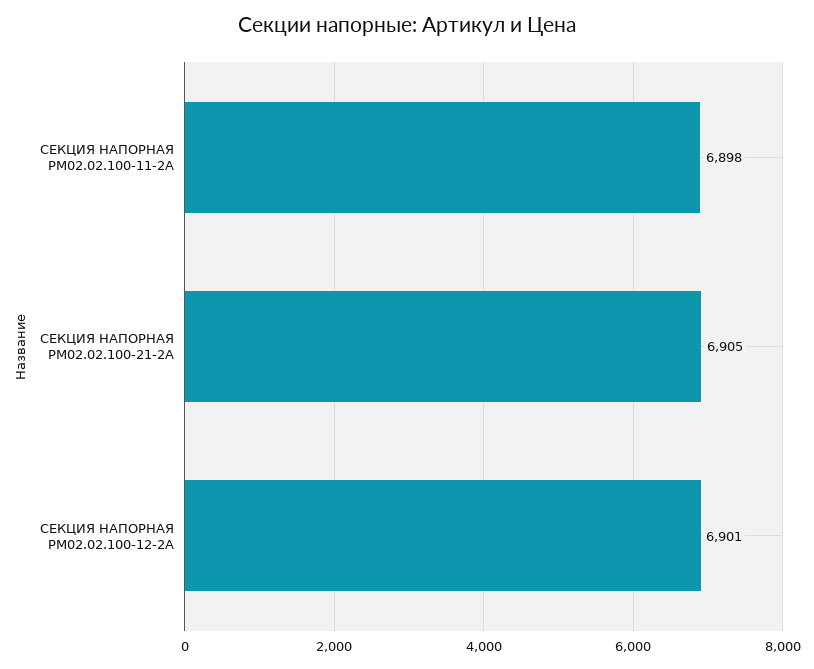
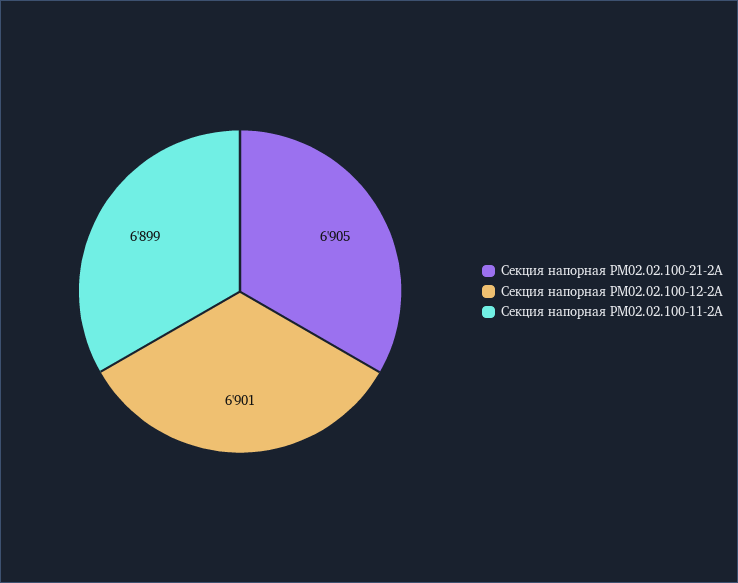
  {
-   "СЕКЦИЯ НАПОРНАЯ РМ02.02.100-11-2А": 6898,
+   "СЕКЦИЯ НАПОРНАЯ РМ02.02.100-11-2А": 6899,
    "СЕКЦИЯ НАПОРНАЯ РМ02.02.100-21-2А": 6905,
    "СЕКЦИЯ НАПОРНАЯ РМ02.02.100-12-2А": 6901
  }

